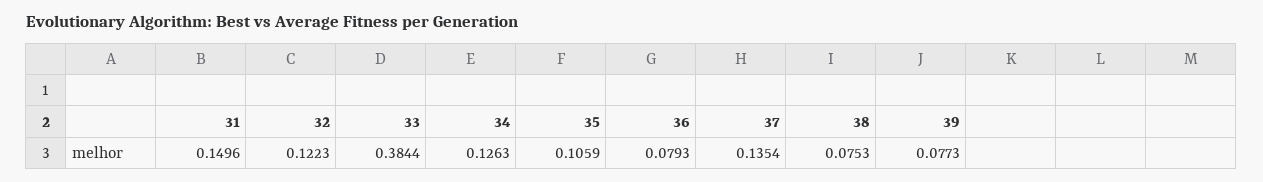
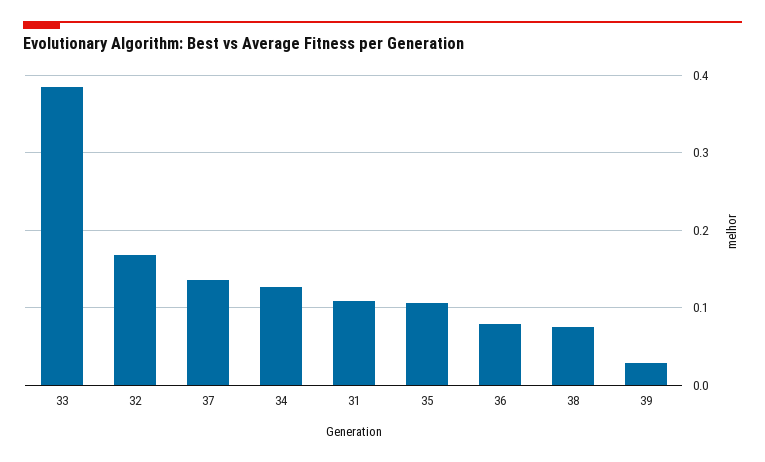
  {
-   "31": 0.1496,
+   "31": 0.11,
-   "32": 0.1223,
+   "32": 0.17,
    "33": 0.3844,
    "34": 0.1263,
    "35": 0.1059,
    "36": 0.0793,
    "37": 0.1354,
    "38": 0.0753,
-   "39": 0.0773
+   "39": 0.03
  }

